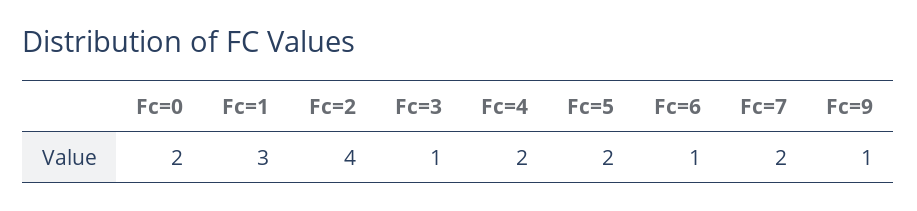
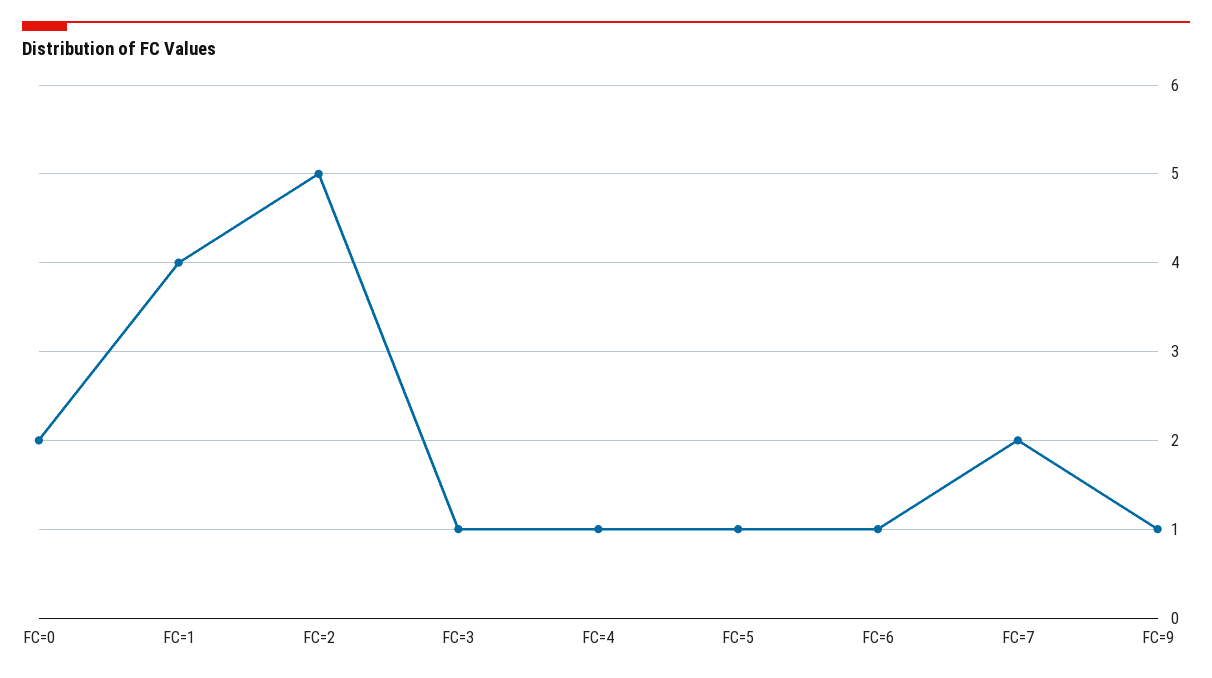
  {
    "Fc=0": 2,
-   "Fc=1": 3,
+   "Fc=1": 4,
-   "Fc=2": 4,
+   "Fc=2": 5,
    "Fc=3": 1,
-   "Fc=4": 2,
+   "Fc=4": 1,
-   "Fc=5": 2,
+   "Fc=5": 1,
    "Fc=6": 1,
    "Fc=7": 2,
    "Fc=9": 1
  }

